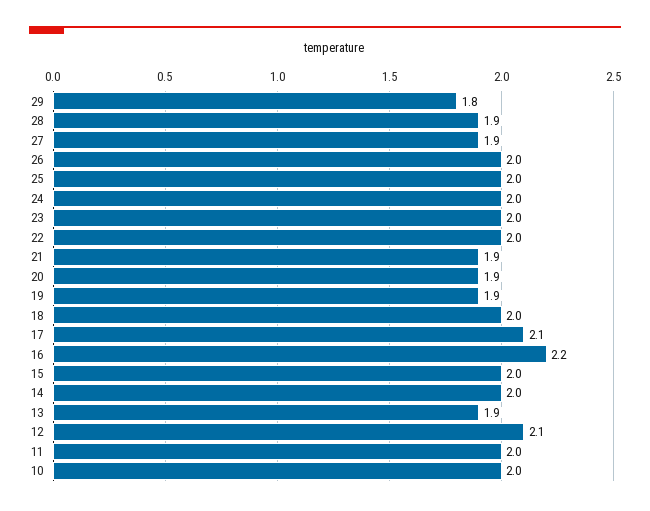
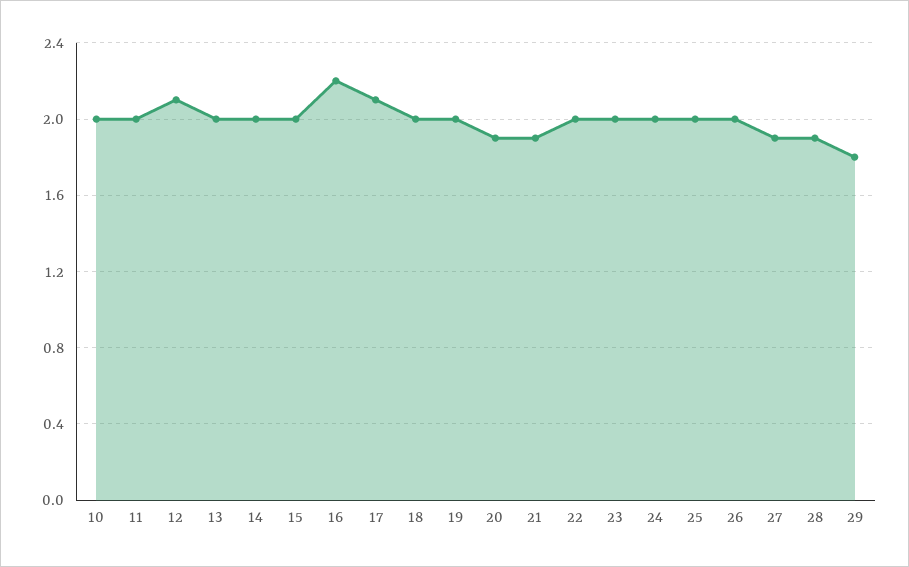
  {
    "29": 1.8,
    "28": 1.9,
    "27": 1.9,
    "26": 2,
    "25": 2,
    "24": 2,
    "23": 2,
    "22": 2,
    "21": 1.9,
    "20": 1.9,
-   "19": 1.9,
+   "19": 2,
    "18": 2,
    "17": 2.1,
    "16": 2.2,
    "15": 2,
    "14": 2,
-   "13": 1.9,
+   "13": 2,
    "12": 2.1,
    "11": 2,
    "10": 2
  }

